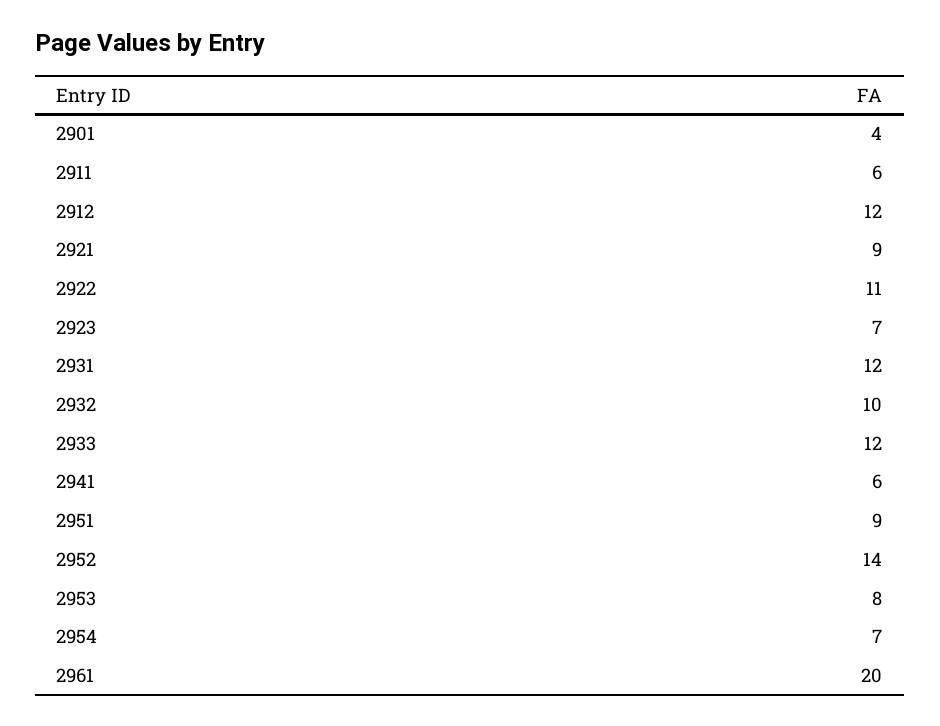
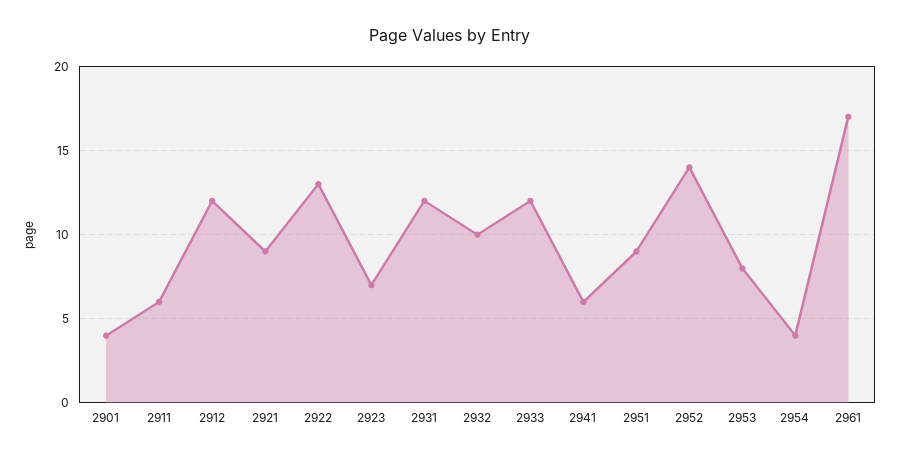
  {
    "2901": 4,
    "2911": 6,
    "2912": 12,
    "2921": 9,
-   "2922": 11,
+   "2922": 13,
    "2923": 7,
    "2931": 12,
    "2932": 10,
    "2933": 12,
    "2941": 6,
    "2951": 9,
    "2952": 14,
    "2953": 8,
-   "2954": 7,
+   "2954": 4,
-   "2961": 20
+   "2961": 17
  }

